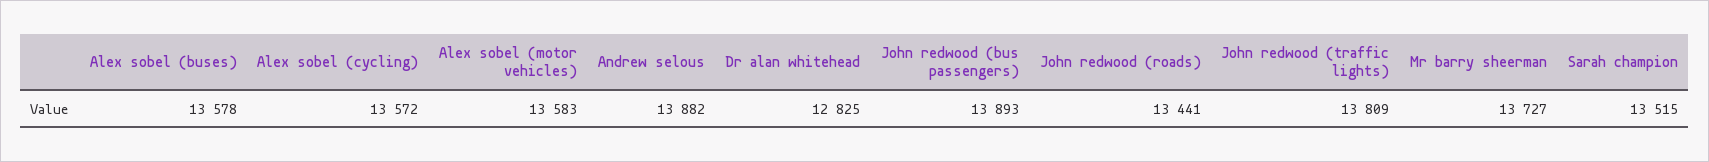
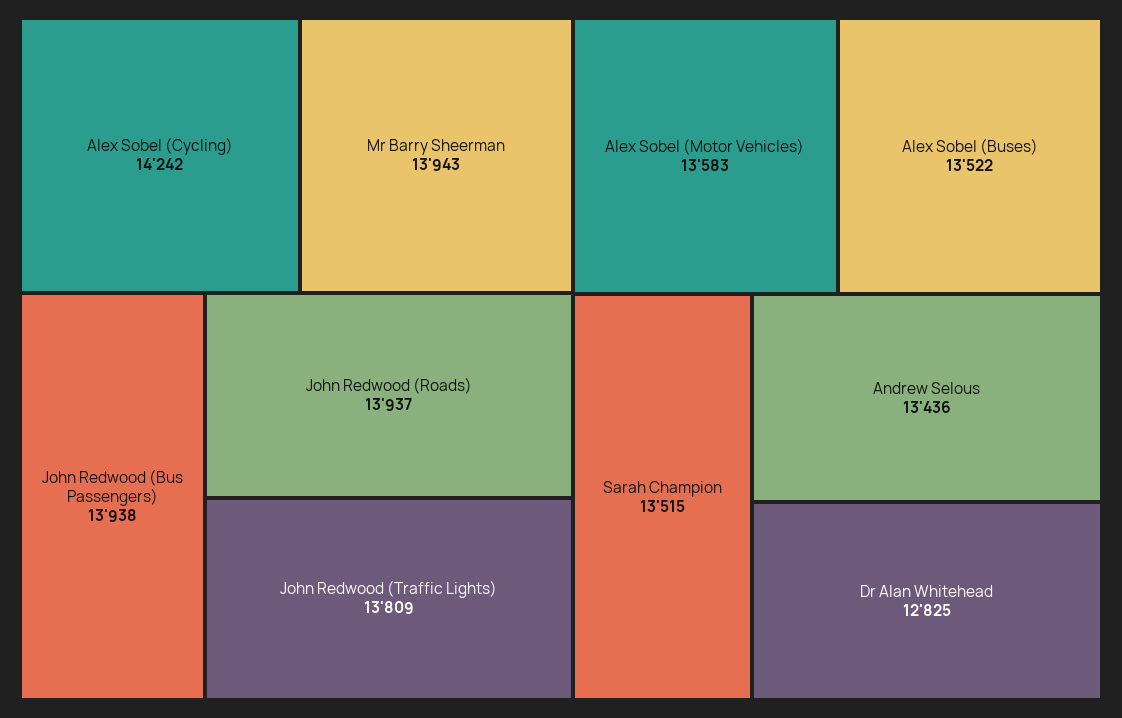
  {
-   "Alex sobel (buses)": 13578,
+   "Alex sobel (buses)": 13522,
-   "Alex sobel (cycling)": 13572,
+   "Alex sobel (cycling)": 14242,
    "Alex sobel (motor vehicles)": 13583,
-   "Andrew selous": 13882,
+   "Andrew selous": 13436,
    "Dr alan whitehead": 12825,
-   "John redwood (bus passengers)": 13893,
+   "John redwood (bus passengers)": 13938,
-   "John redwood (roads)": 13441,
+   "John redwood (roads)": 13937,
    "John redwood (traffic lights)": 13809,
-   "Mr barry sheerman": 13727,
+   "Mr barry sheerman": 13943,
    "Sarah champion": 13515
  }

